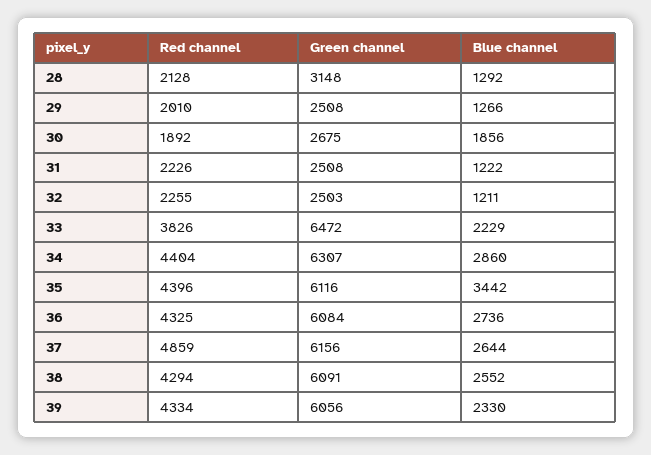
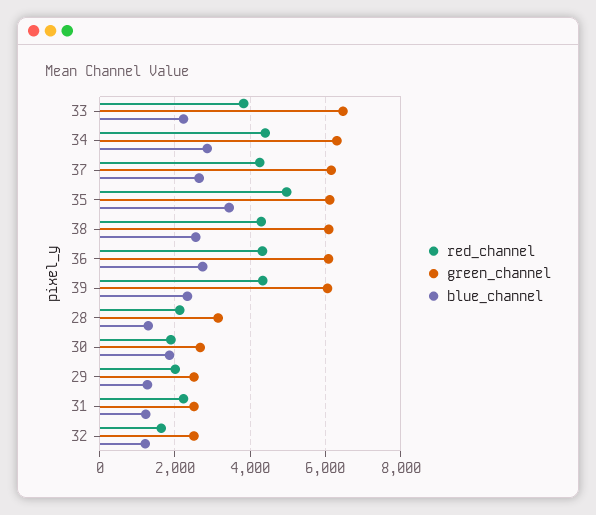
  {
    "Red channel": {
      "28": 2128,
      "29": 2010,
      "30": 1892,
      "31": 2226,
-     "32": 2255,
+     "32": 1600,
      "33": 3826,
      "34": 4404,
-     "35": 4396,
+     "35": 5000,
      "36": 4325,
-     "37": 4859,
+     "37": 4200,
      "38": 4294,
      "39": 4334
    },
    "Green channel": {
      "28": 3148,
      "29": 2508,
      "30": 2675,
      "31": 2508,
      "32": 2503,
      "33": 6472,
      "34": 6307,
      "35": 6116,
      "36": 6084,
      "37": 6156,
      "38": 6091,
      "39": 6056
    },
    "Blue channel": {
      "28": 1292,
      "29": 1266,
      "30": 1856,
      "31": 1222,
      "32": 1211,
      "33": 2229,
      "34": 2860,
      "35": 3442,
      "36": 2736,
      "37": 2644,
      "38": 2552,
      "39": 2330
    }
  }

